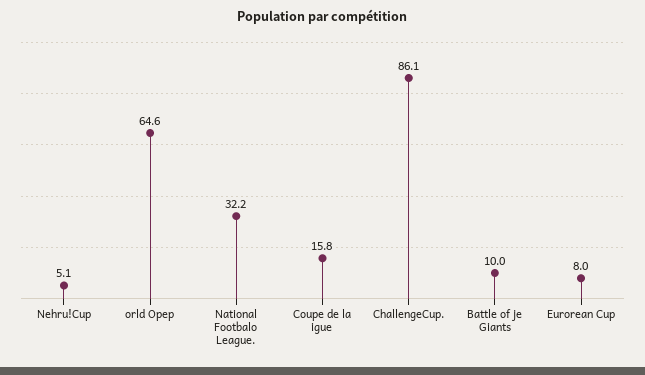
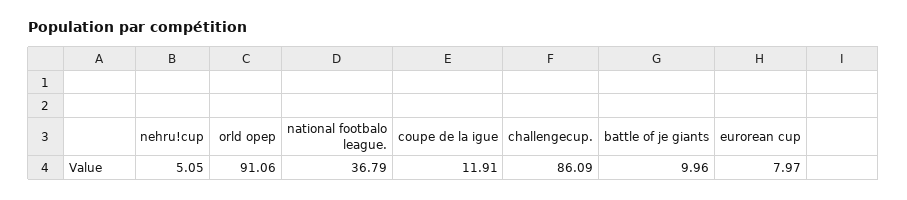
  {
    "Nehru!Cup": 5.05,
-   "orld Opep": 64.6,
+   "orld Opep": 91.06,
-   "National Footbalo League.": 32.2,
+   "National Footbalo League.": 36.79,
-   "Coupe de la igue": 15.8,
+   "Coupe de la igue": 11.91,
    "ChallengeCup.": 86.09,
    "Battle of je Giants": 9.96,
    "Eurorean Cup": 7.97
  }

